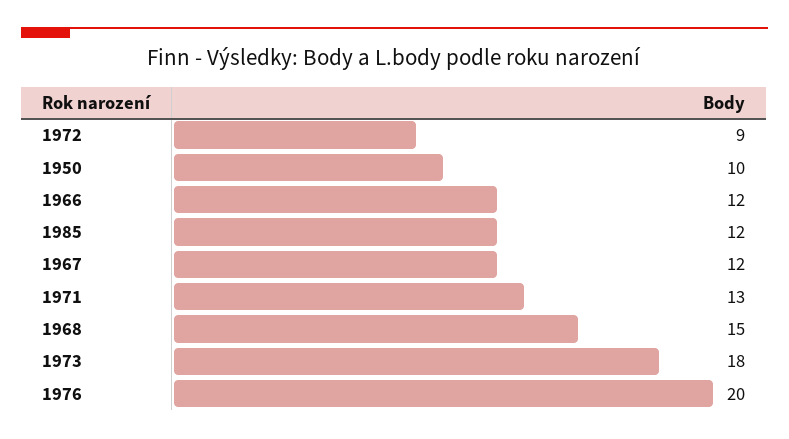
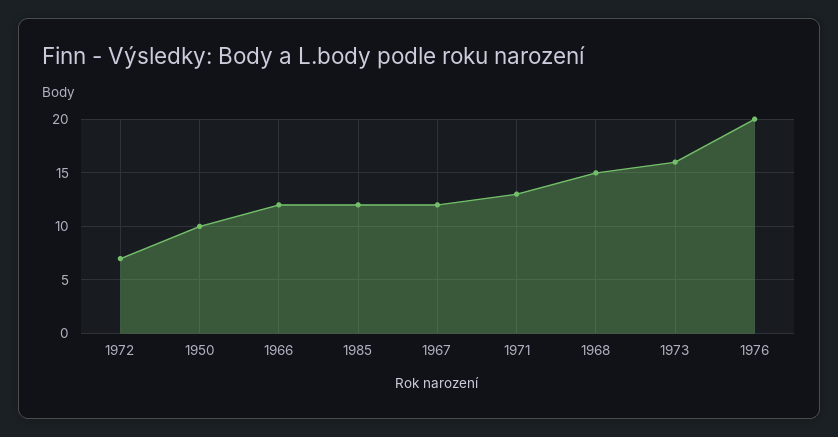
  {
-   "1972": 9,
+   "1972": 7,
    "1950": 10,
    "1966": 12,
    "1985": 12,
    "1967": 12,
    "1971": 13,
    "1968": 15,
-   "1973": 18,
+   "1973": 16,
    "1976": 20
  }

